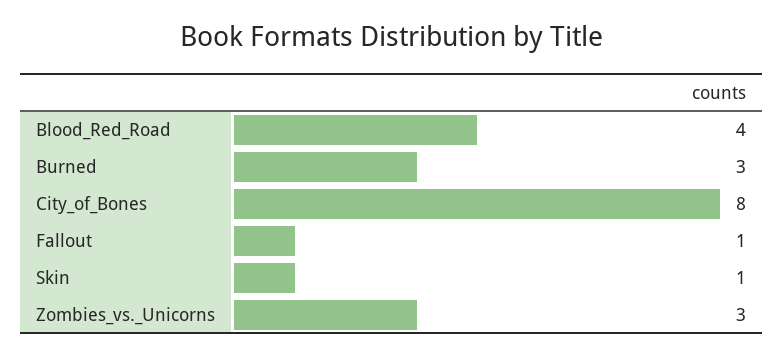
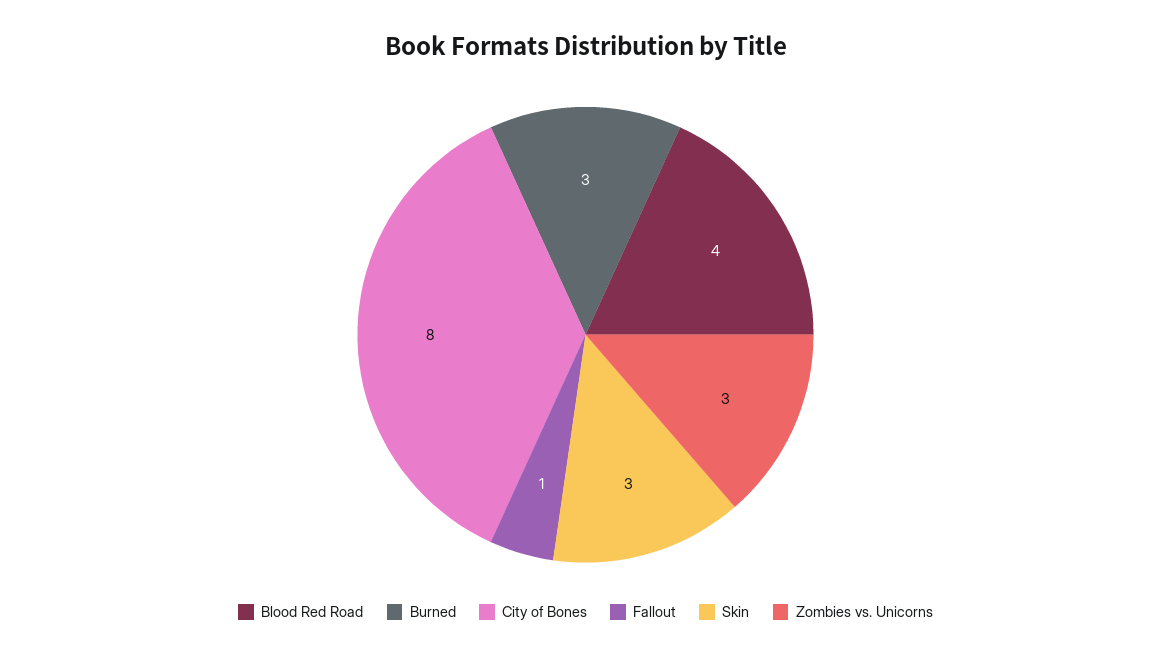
  {
    "Blood_Red_Road": 4,
    "Burned": 3,
    "City_of_Bones": 8,
    "Fallout": 1,
-   "Skin": 1,
+   "Skin": 3,
    "Zombies_vs._Unicorns": 3
  }

